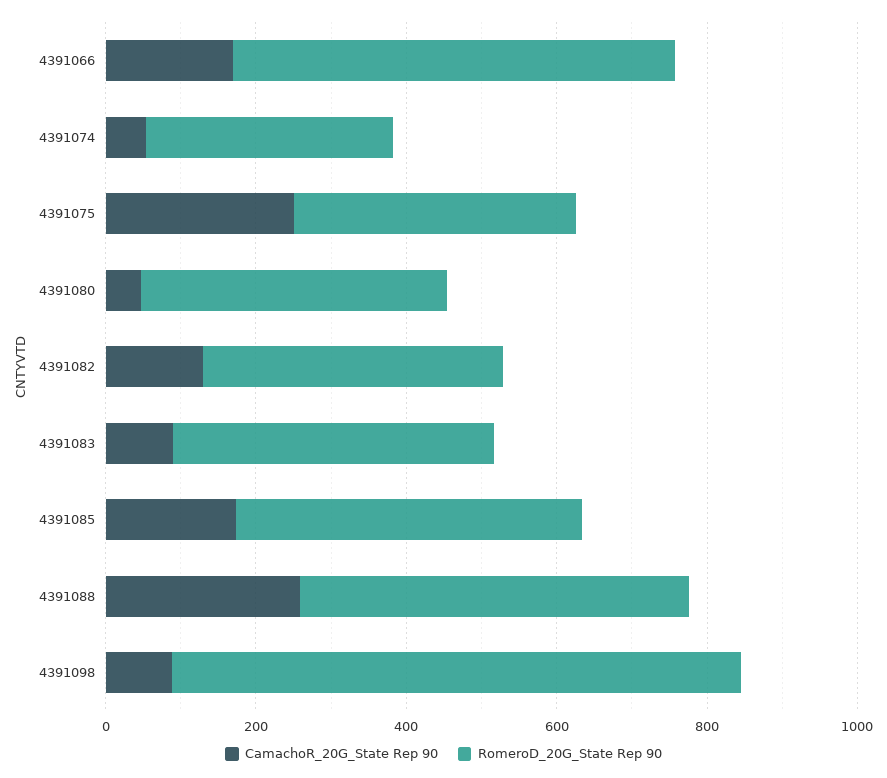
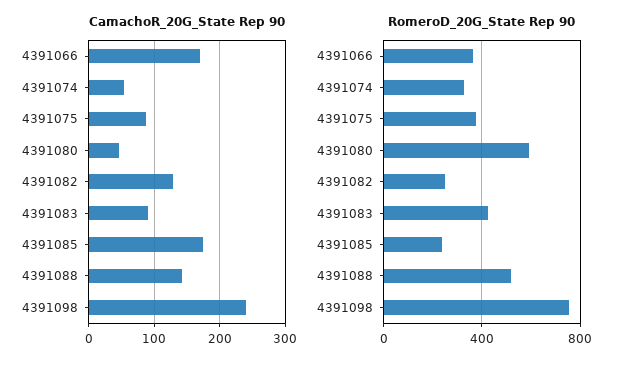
  {
    "CamachoR_20G_State Rep 90": {
      "4391066": 170,
      "4391074": 50,
-     "4391075": 250,
+     "4391075": 90,
      "4391080": 50,
      "4391082": 130,
      "4391083": 90,
      "4391085": 170,
-     "4391088": 250,
+     "4391088": 140,
-     "4391098": 100
+     "4391098": 240
    },
    "RomeroD_20G_State Rep 90": {
-     "4391066": 600,
+     "4391066": 350,
      "4391074": 350,
      "4391075": 400,
-     "4391080": 400,
+     "4391080": 600,
-     "4391082": 400,
+     "4391082": 250,
      "4391083": 450,
-     "4391085": 450,
+     "4391085": 250,
      "4391088": 500,
      "4391098": 750
    }
  }

